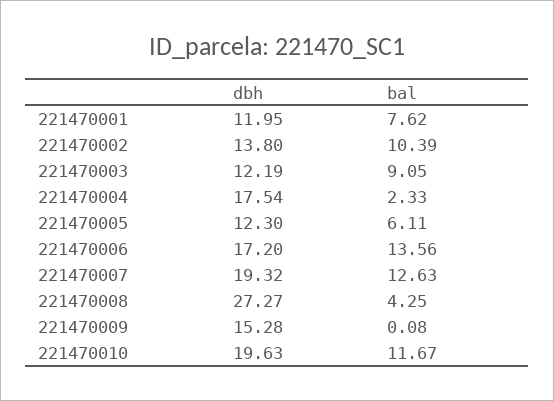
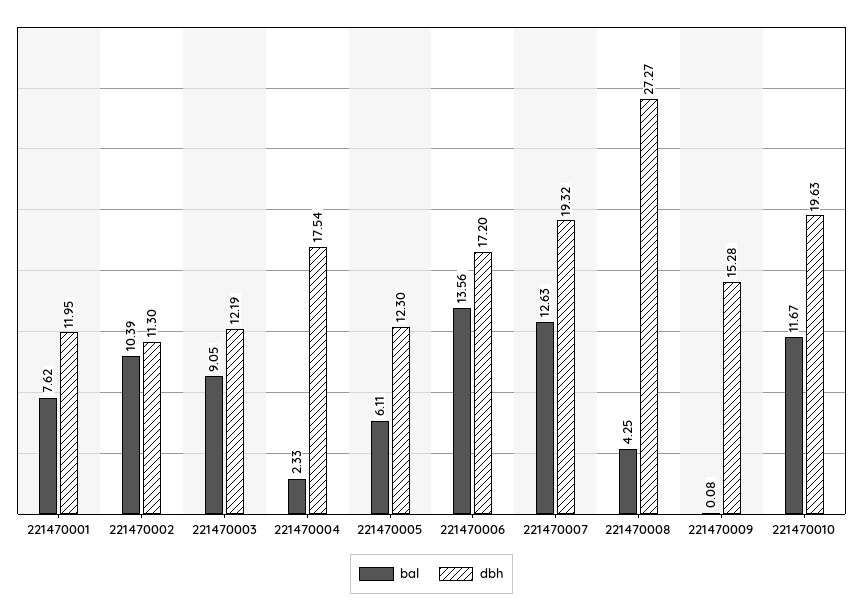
  {
    "dbh": {
      "221470001": 11.95,
-     "221470002": 13.8,
+     "221470002": 11.3,
      "221470003": 12.19,
      "221470004": 17.54,
      "221470005": 12.3,
      "221470006": 17.2,
      "221470007": 19.32,
      "221470008": 27.27,
      "221470009": 15.28,
      "221470010": 19.63
    },
    "bal": {
      "221470001": 7.62,
      "221470002": 10.39,
      "221470003": 9.05,
      "221470004": 2.33,
      "221470005": 6.11,
      "221470006": 13.56,
      "221470007": 12.63,
      "221470008": 4.25,
      "221470009": 0.08,
      "221470010": 11.67
    }
  }

